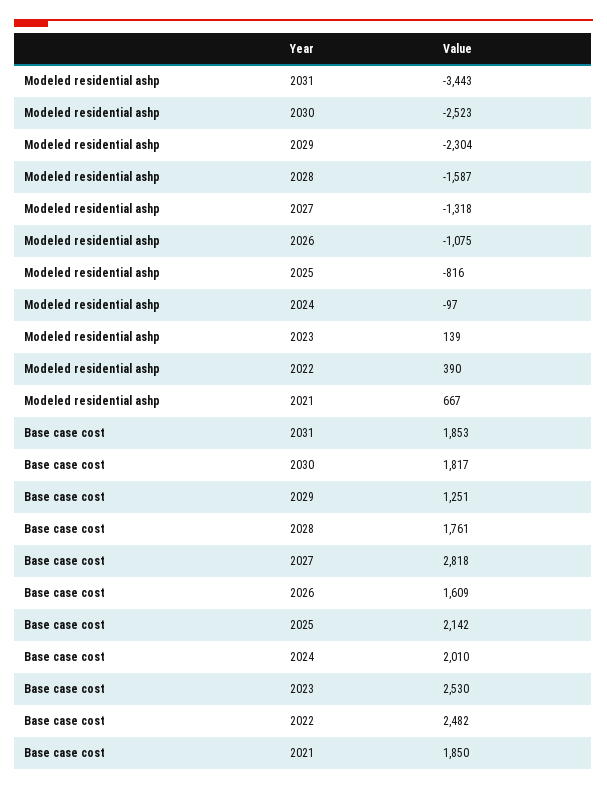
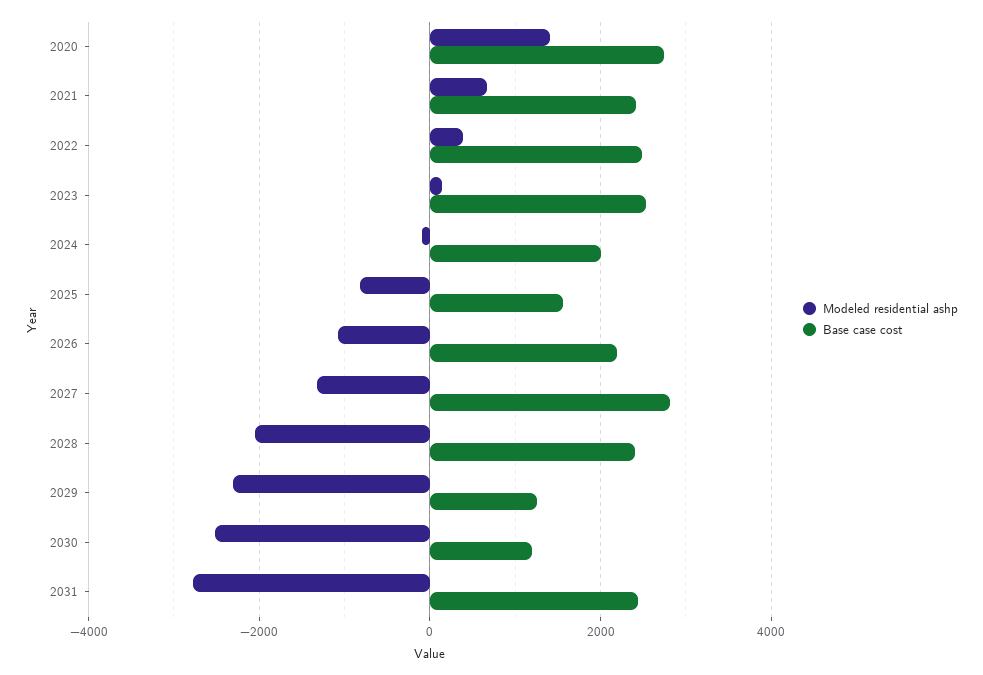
  {
    "Modeled residential ashp": {
-     "2031": -3443,
+     "2031": -2800,
      "2030": -2523,
      "2029": -2304,
-     "2028": -1587,
+     "2028": -2000,
      "2027": -1318,
      "2026": -1075,
      "2025": -816,
      "2024": -97,
      "2023": 139,
      "2022": 390,
-     "2021": 667
+     "2021": 667,
+     "2020": 1400
    },
    "Base case cost": {
-     "2031": 1853,
+     "2031": 2400,
-     "2030": 1817,
+     "2030": 1200,
      "2029": 1251,
-     "2028": 1761,
+     "2028": 2400,
      "2027": 2818,
-     "2026": 1609,
+     "2026": 2200,
-     "2025": 2142,
+     "2025": 1600,
      "2024": 2010,
      "2023": 2530,
      "2022": 2482,
-     "2021": 1850
+     "2021": 2400,
+     "2020": 2800
    }
  }

